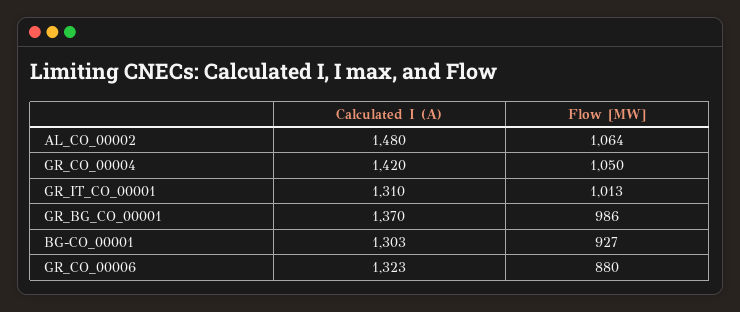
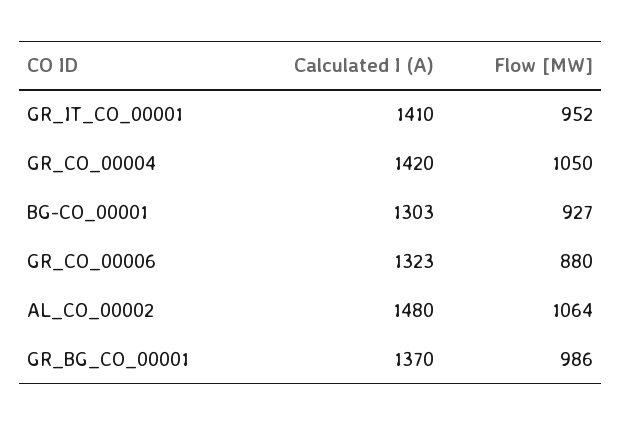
  {
    "Calculated I (A)": {
      "AL_CO_00002": 1480,
      "GR_CO_00004": 1420,
-     "GR_IT_CO_00001": 1310,
+     "GR_IT_CO_00001": 1410,
      "GR_BG_CO_00001": 1370,
      "BG-CO_00001": 1303,
      "GR_CO_00006": 1323
    },
    "Flow [MW]": {
      "AL_CO_00002": 1064,
      "GR_CO_00004": 1050,
-     "GR_IT_CO_00001": 1013,
+     "GR_IT_CO_00001": 952,
      "GR_BG_CO_00001": 986,
      "BG-CO_00001": 927,
      "GR_CO_00006": 880
    }
  }

